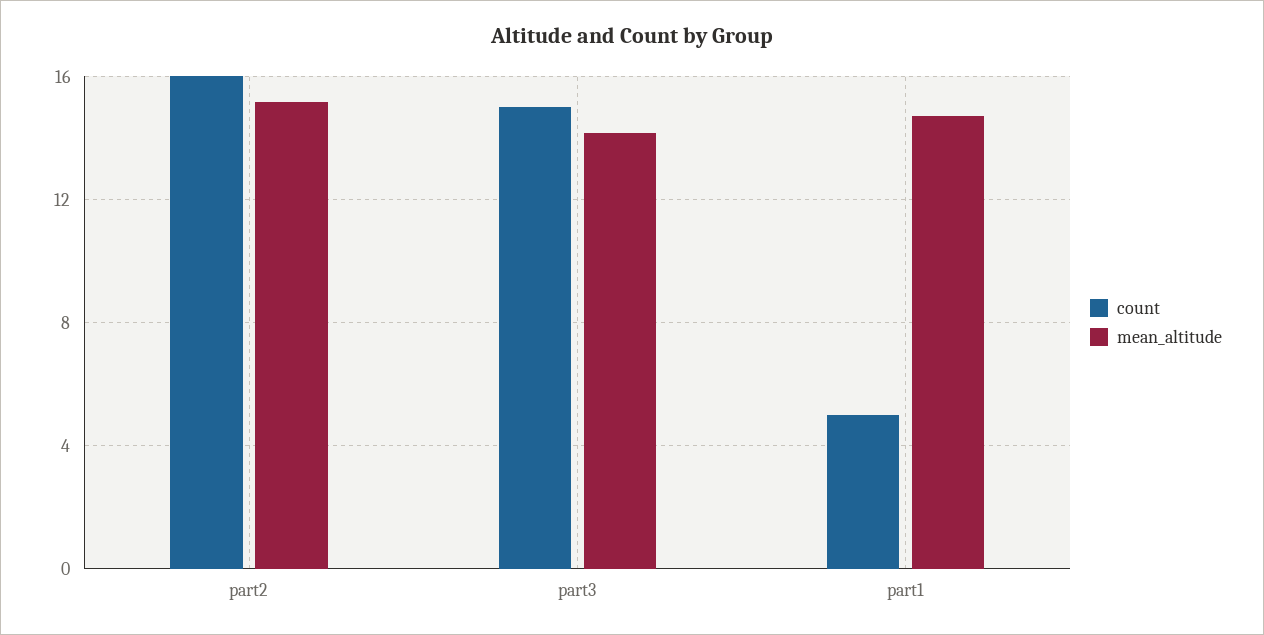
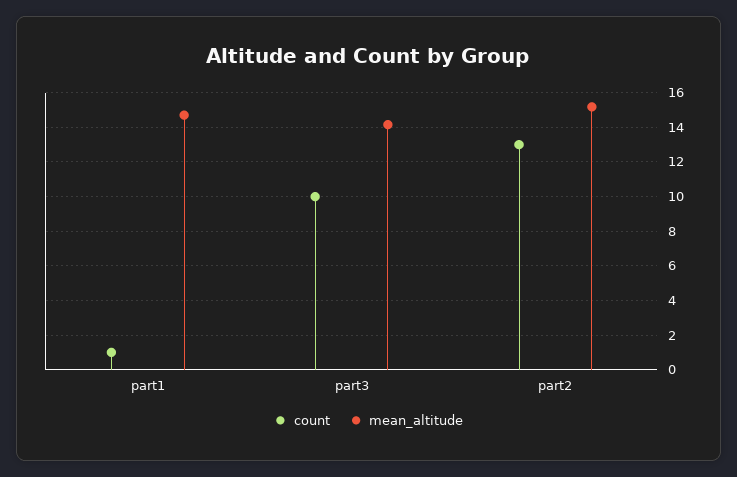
  {
    "count": {
-     "part2": 16,
+     "part2": 13,
-     "part3": 15,
+     "part3": 10,
-     "part1": 5
+     "part1": 1
    },
    "mean_altitude": {
      "part2": 15,
      "part3": 14,
      "part1": 14.5
    }
  }

